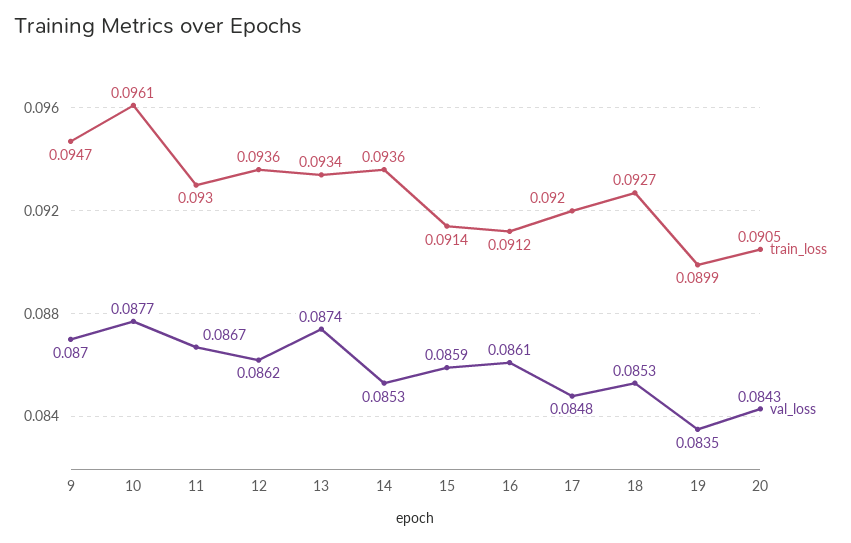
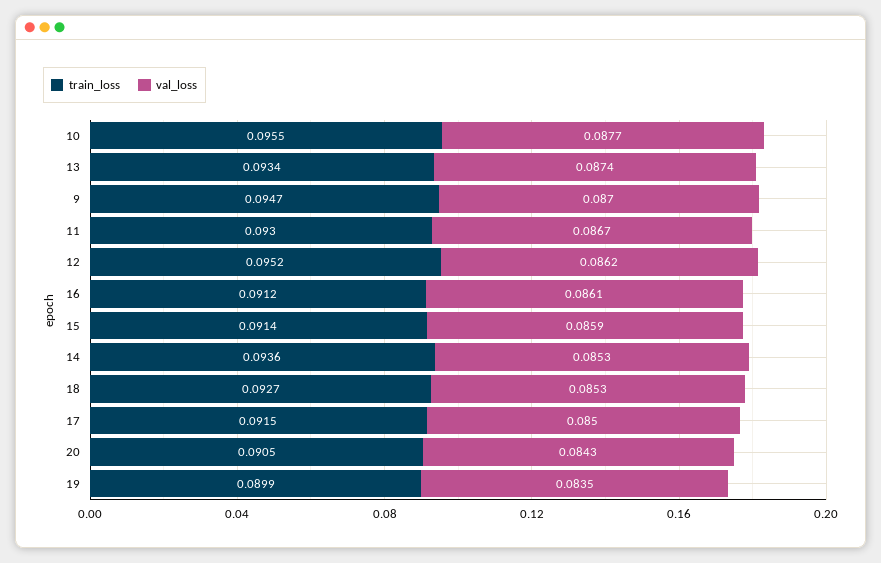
  {
    "train_loss": {
      "9": 0.0947,
-     "10": 0.0961,
+     "10": 0.0955,
      "11": 0.093,
-     "12": 0.0936,
+     "12": 0.0952,
      "13": 0.0934,
      "14": 0.0936,
      "15": 0.0914,
      "16": 0.0912,
-     "17": 0.092,
+     "17": 0.0915,
      "18": 0.0927,
      "19": 0.0899,
      "20": 0.0905
    },
    "val_loss": {
      "9": 0.087,
      "10": 0.0877,
      "11": 0.0867,
      "12": 0.0862,
      "13": 0.0874,
      "14": 0.0853,
      "15": 0.0859,
      "16": 0.0861,
-     "17": 0.0848,
+     "17": 0.085,
      "18": 0.0853,
      "19": 0.0835,
      "20": 0.0843
    }
  }

